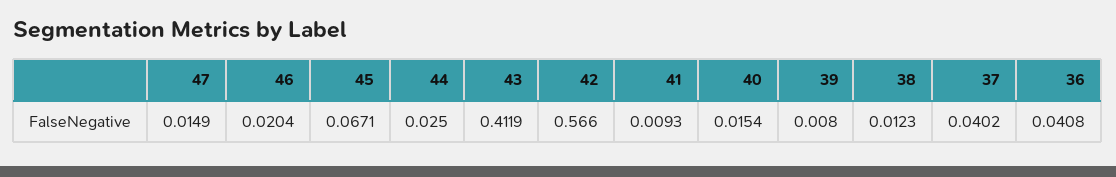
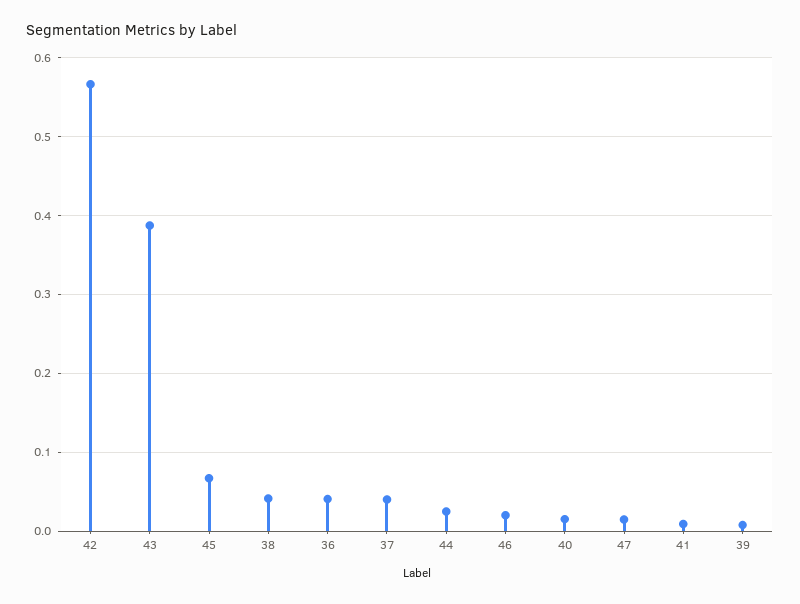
  {
    "47": 0.0149,
    "46": 0.0204,
    "45": 0.0671,
    "44": 0.025,
-   "43": 0.4119,
+   "43": 0.39,
    "42": 0.566,
    "41": 0.0093,
    "40": 0.0154,
    "39": 0.008,
-   "38": 0.0123,
+   "38": 0.04,
    "37": 0.0402,
    "36": 0.0408
  }

